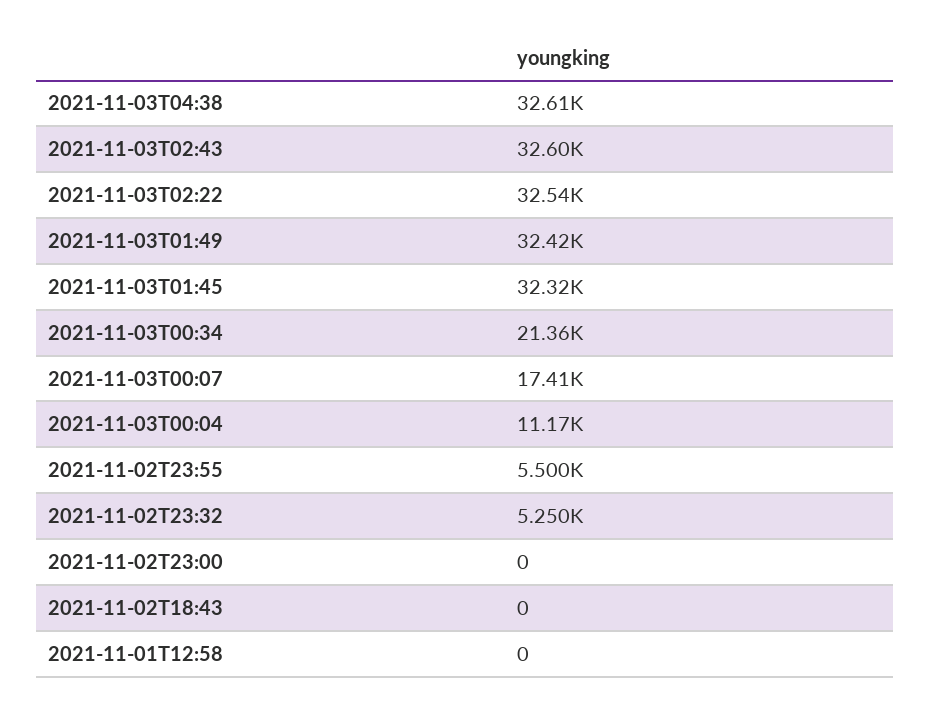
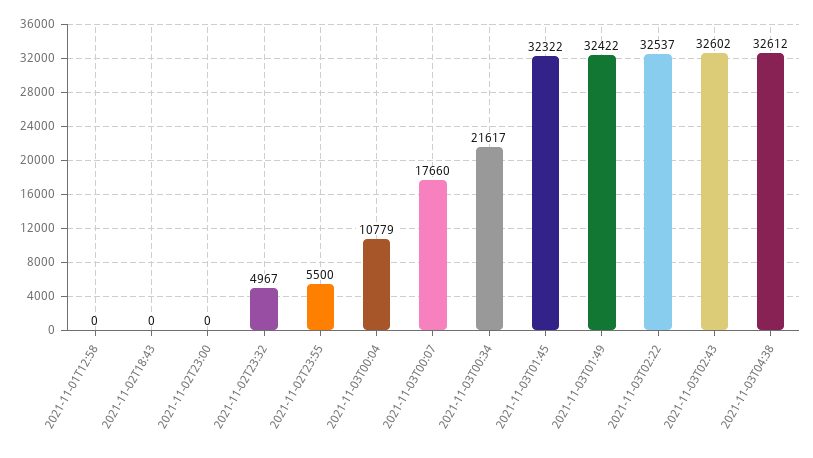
  {
    "2021-11-03T04:38": 32612,
    "2021-11-03T02:43": 32602,
    "2021-11-03T02:22": 32537,
    "2021-11-03T01:49": 32422,
    "2021-11-03T01:45": 32322,
-   "2021-11-03T00:34": 21360,
+   "2021-11-03T00:34": 21617,
-   "2021-11-03T00:07": 17410,
+   "2021-11-03T00:07": 17660,
-   "2021-11-03T00:04": 11170,
+   "2021-11-03T00:04": 10779,
    "2021-11-02T23:55": 5500,
-   "2021-11-02T23:32": 5250,
+   "2021-11-02T23:32": 4967,
    "2021-11-02T23:00": 0,
    "2021-11-02T18:43": 0,
    "2021-11-01T12:58": 0
  }

